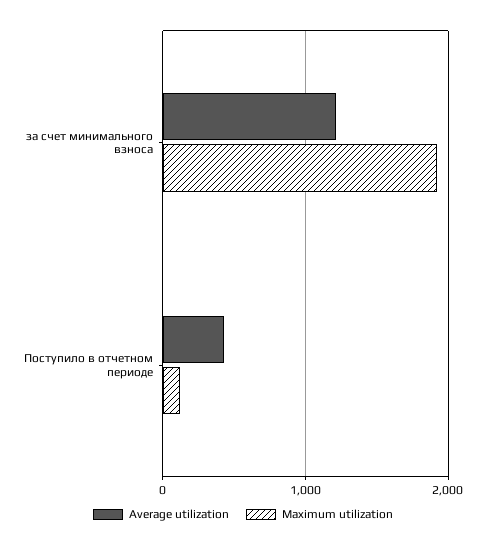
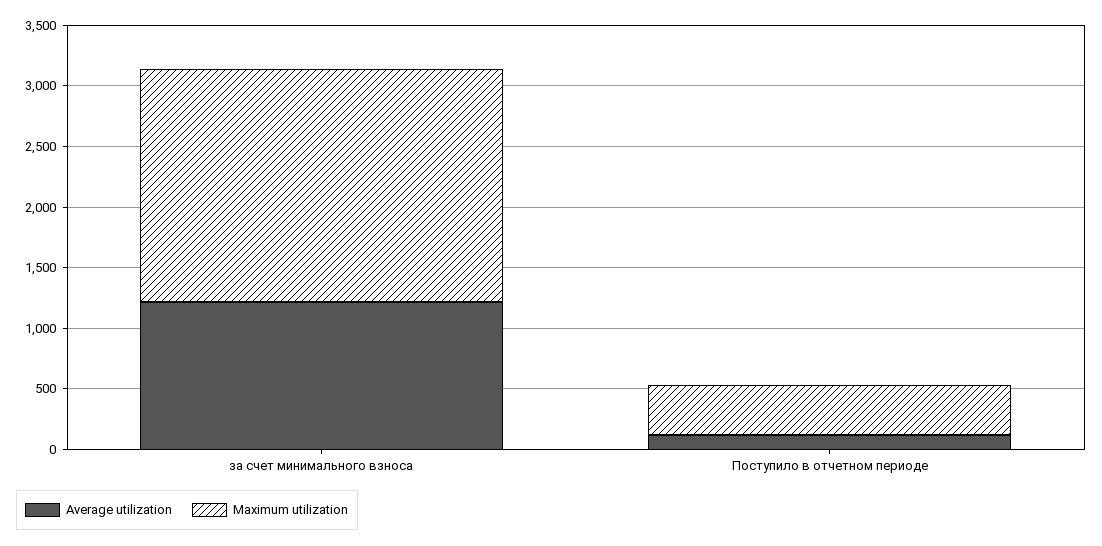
  {
    "Average utilization": {
      "за счет минимального взноса": 1200,
-     "Поступило в отчетном периоде": 400
+     "Поступило в отчетном периоде": 100
    },
    "Maximum utilization": {
      "за счет минимального взноса": 1900,
-     "Поступило в отчетном периоде": 100
+     "Поступило в отчетном периоде": 400
    }
  }

